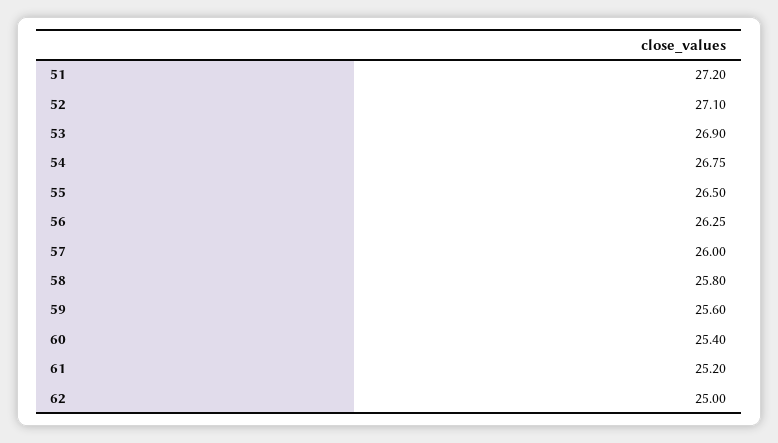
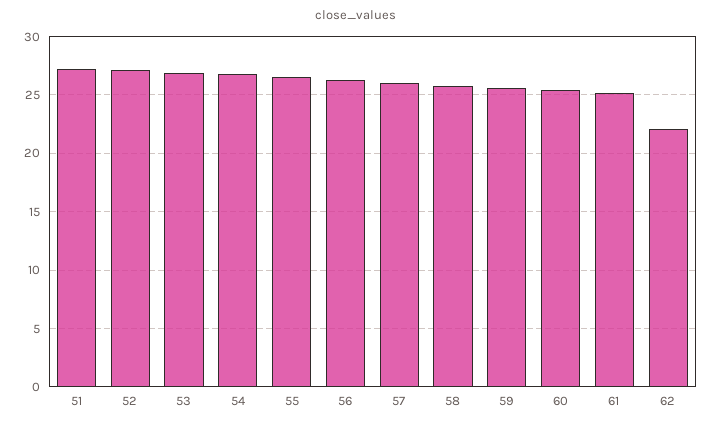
  {
    "51": 27.2,
    "52": 27.1,
    "53": 26.9,
    "54": 26.75,
    "55": 26.5,
    "56": 26.25,
    "57": 26,
    "58": 25.8,
    "59": 25.6,
    "60": 25.4,
    "61": 25.2,
-   "62": 25
+   "62": 22
  }

